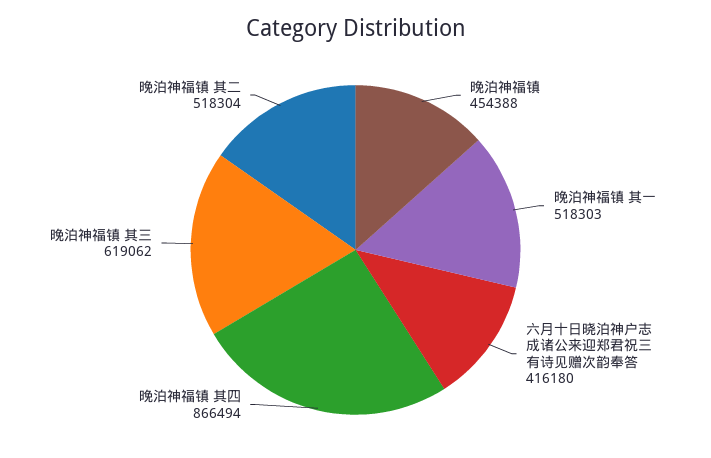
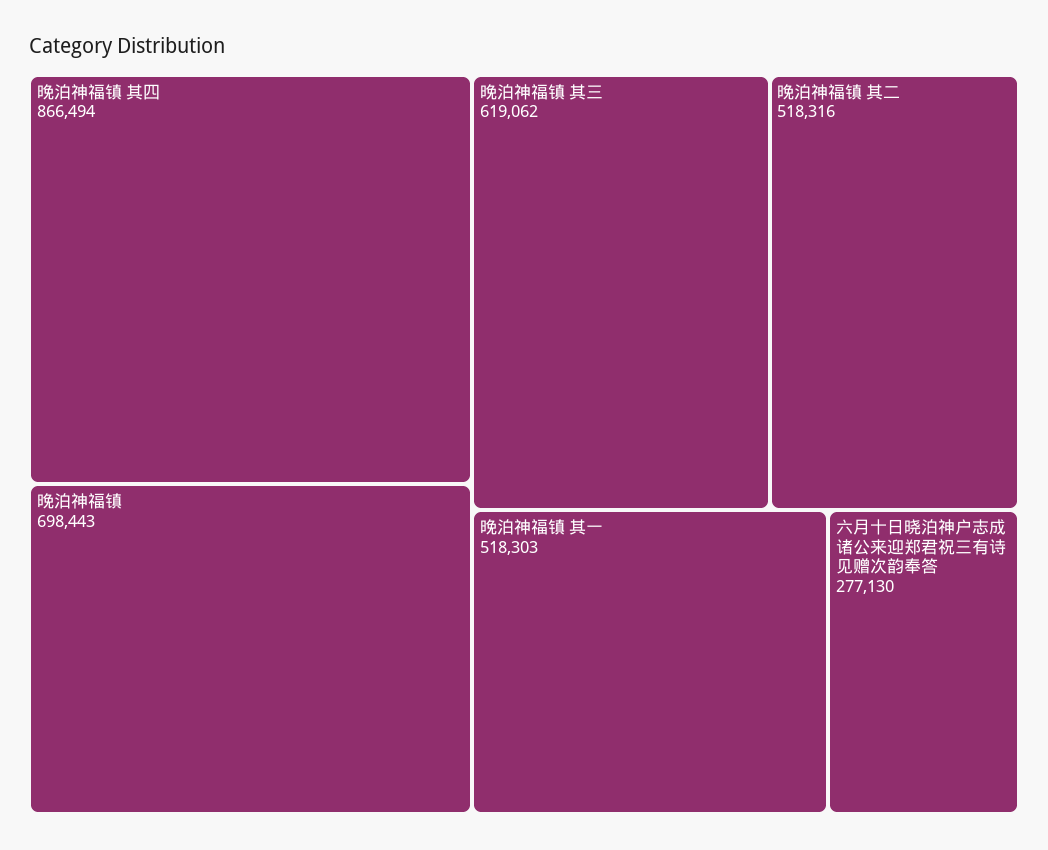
  {
-   "晚泊神福镇": 454388,
+   "晚泊神福镇": 698443,
    "晚泊神福镇 其一": 518303,
-   "六月十日晓泊神户志成诸公来迎郑君祝三有诗见赠次韵奉答": 416180,
+   "六月十日晓泊神户志成诸公来迎郑君祝三有诗见赠次韵奉答": 277130,
    "晚泊神福镇 其四": 866494,
    "晚泊神福镇 其三": 619062,
-   "晚泊神福镇 其二": 518304
+   "晚泊神福镇 其二": 518316
  }

